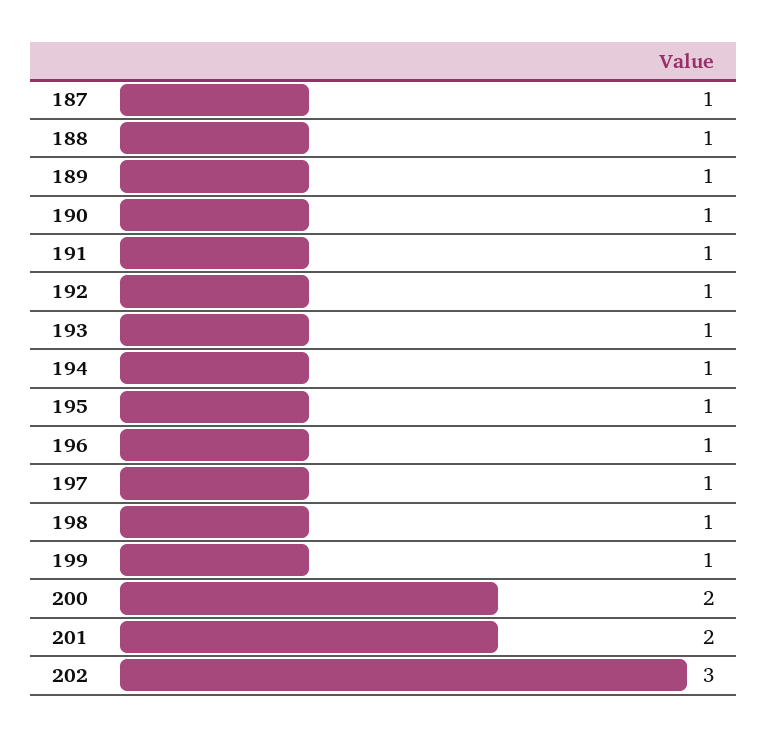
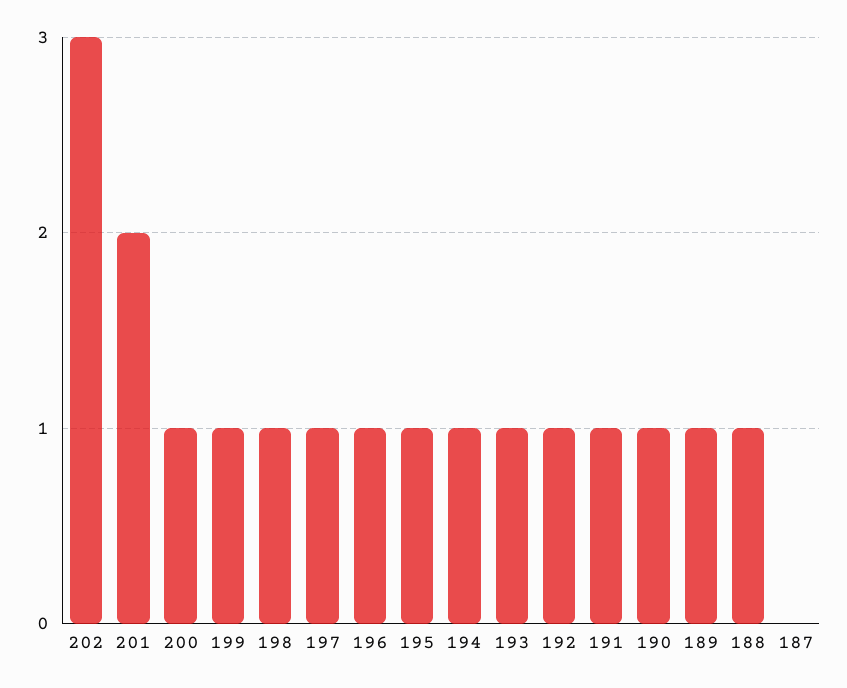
  {
-   "187": 1,
+   "187": 0,
    "188": 1,
    "189": 1,
    "190": 1,
    "191": 1,
    "192": 1,
    "193": 1,
    "194": 1,
    "195": 1,
    "196": 1,
    "197": 1,
    "198": 1,
    "199": 1,
-   "200": 2,
+   "200": 1,
    "201": 2,
    "202": 3
  }

